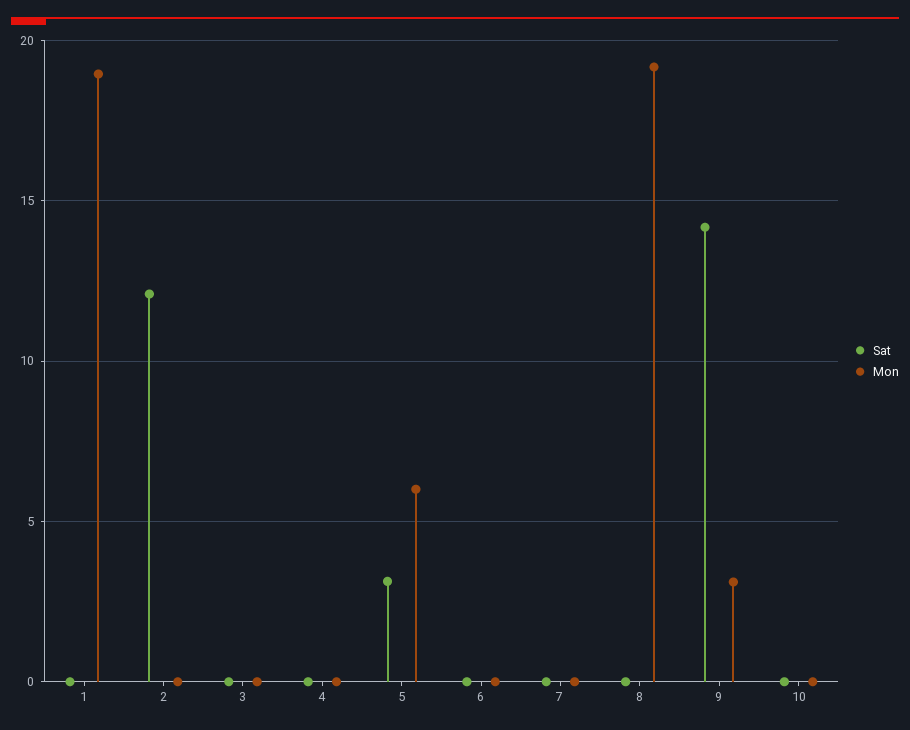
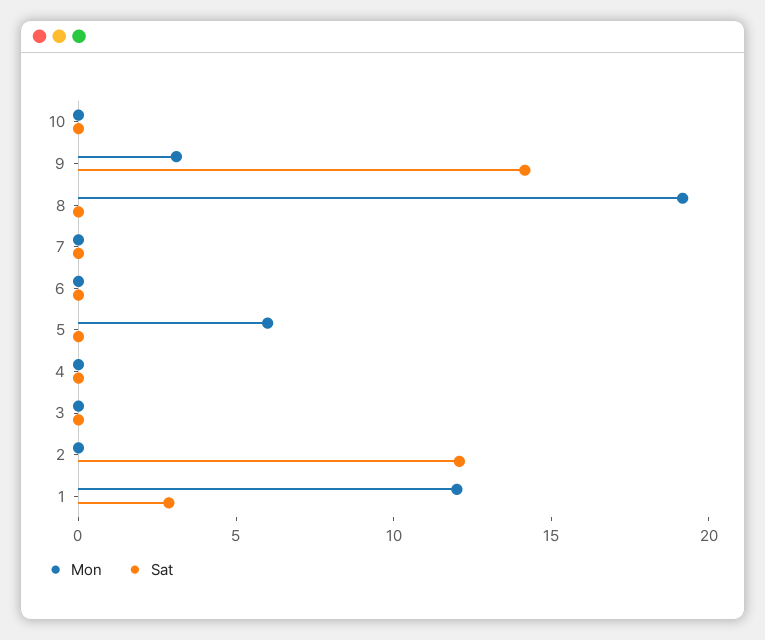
  {
    "Sat": {
-     "1": 0,
+     "1": 3,
      "2": 12,
      "3": 0,
      "4": 0,
-     "5": 3,
+     "5": 0,
      "6": 0,
      "7": 0,
      "8": 0,
      "9": 14,
      "10": 0
    },
    "Mon": {
-     "1": 19,
+     "1": 12,
      "2": 0,
      "3": 0,
      "4": 0,
      "5": 6,
      "6": 0,
      "7": 0,
      "8": 19,
      "9": 3,
      "10": 0
    }
  }

